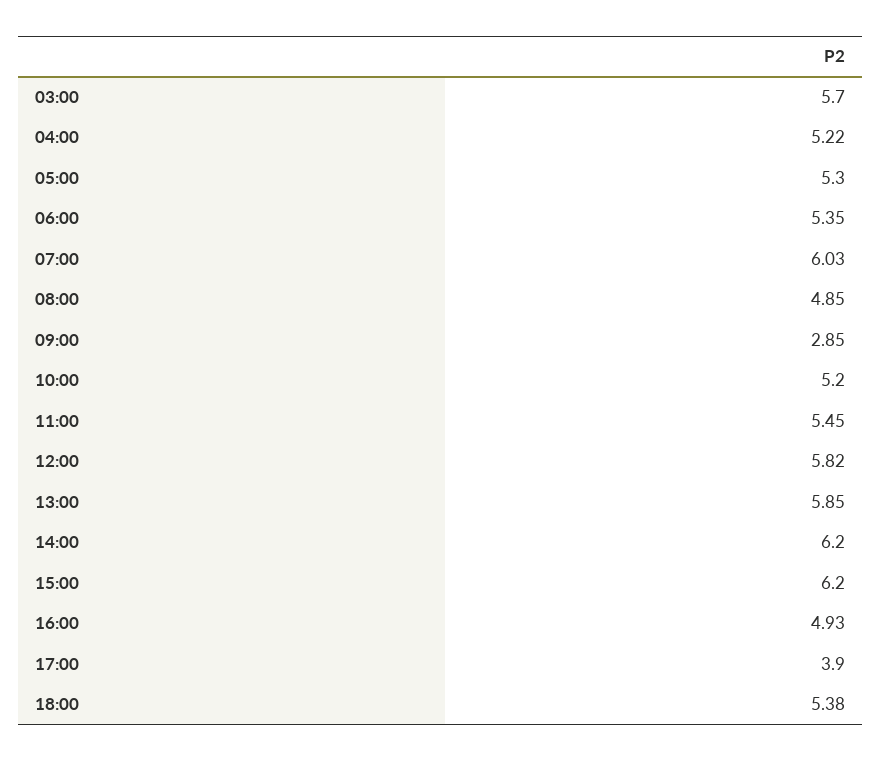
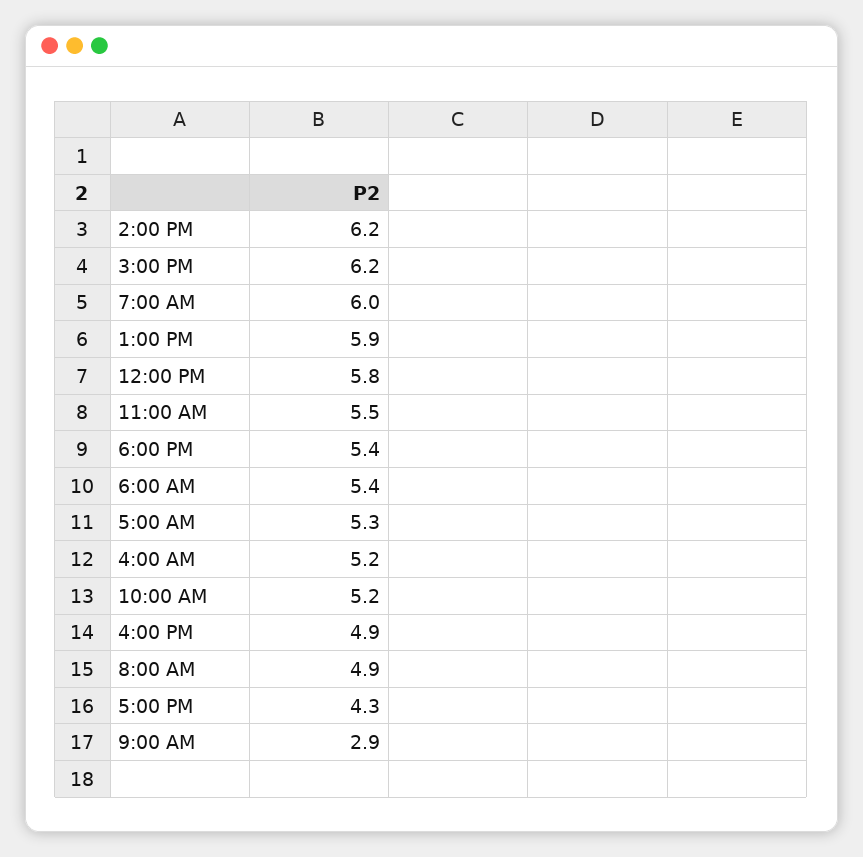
  {
-   "03:00": 5.7,
    "04:00": 5.22,
    "05:00": 5.3,
    "06:00": 5.35,
    "07:00": 6.03,
    "08:00": 4.85,
    "09:00": 2.85,
    "10:00": 5.2,
    "11:00": 5.45,
    "12:00": 5.82,
    "13:00": 5.85,
    "14:00": 6.2,
    "15:00": 6.2,
    "16:00": 4.93,
-   "17:00": 3.9,
+   "17:00": 4.3,
    "18:00": 5.38
  }

